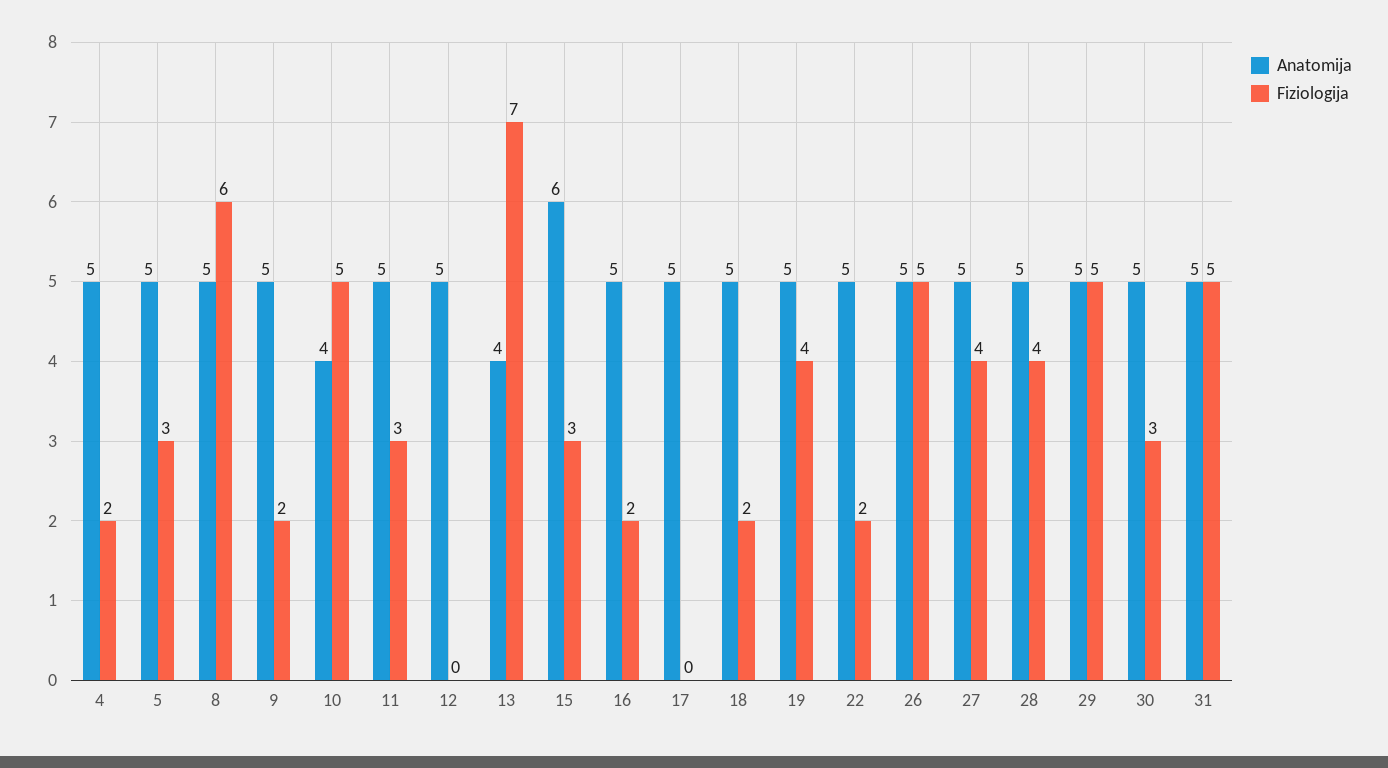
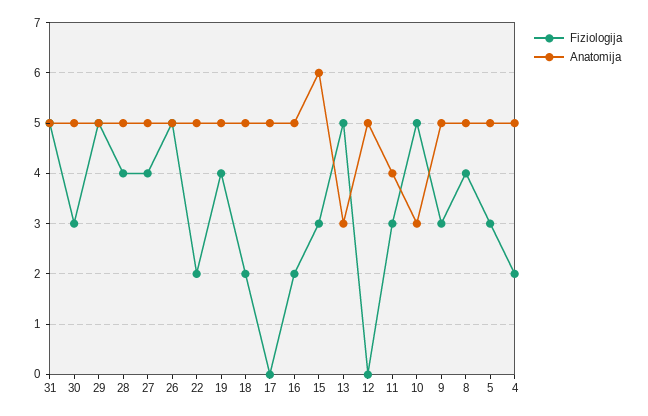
  {
    "Anatomija": {
      "4": 5,
      "5": 5,
      "8": 5,
      "9": 5,
-     "10": 4,
+     "10": 3,
-     "11": 5,
+     "11": 4,
      "12": 5,
-     "13": 4,
+     "13": 3,
      "15": 6,
      "16": 5,
      "17": 5,
      "18": 5,
      "19": 5,
      "22": 5,
      "26": 5,
      "27": 5,
      "28": 5,
      "29": 5,
      "30": 5,
      "31": 5
    },
    "Fiziologija": {
      "4": 2,
      "5": 3,
-     "8": 6,
+     "8": 4,
-     "9": 2,
+     "9": 3,
      "10": 5,
      "11": 3,
      "12": 0,
-     "13": 7,
+     "13": 5,
      "15": 3,
      "16": 2,
      "17": 0,
      "18": 2,
      "19": 4,
      "22": 2,
      "26": 5,
      "27": 4,
      "28": 4,
      "29": 5,
      "30": 3,
      "31": 5
    }
  }

